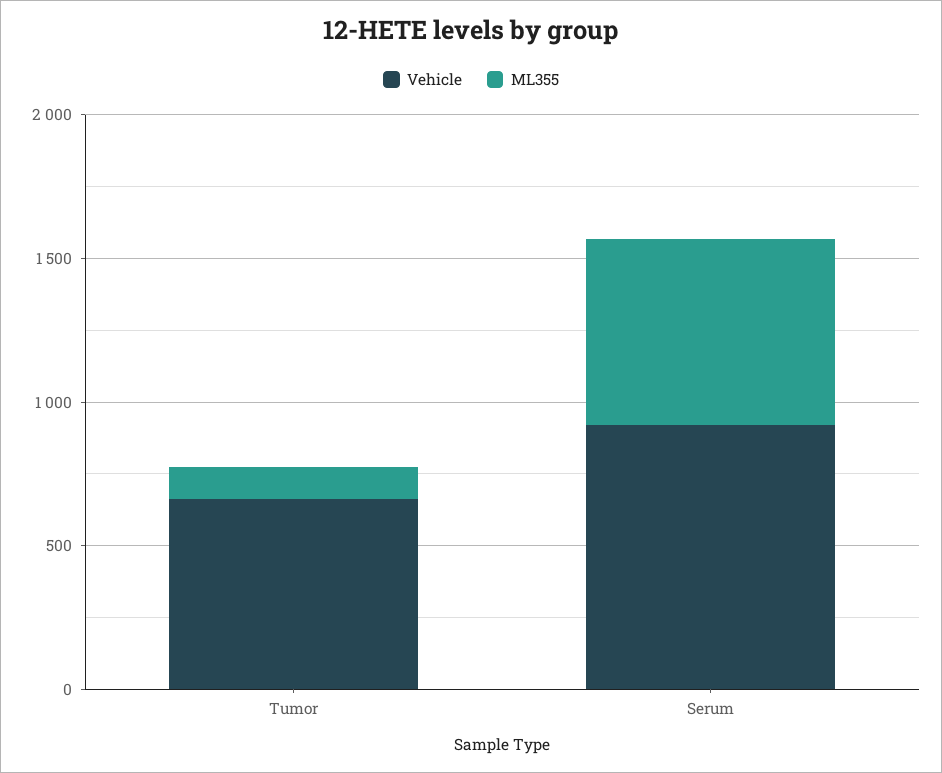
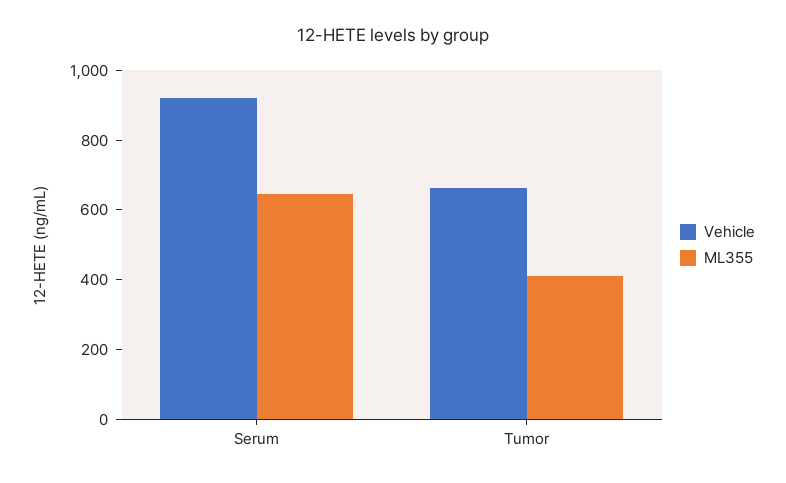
  {
    "Vehicle": {
      "Tumor": 650,
      "Serum": 900
    },
    "ML355": {
-     "Tumor": 100,
+     "Tumor": 400,
      "Serum": 650
    }
  }

